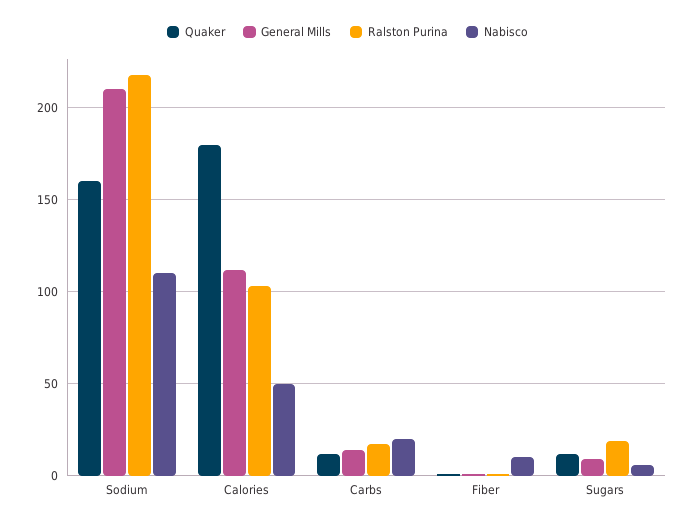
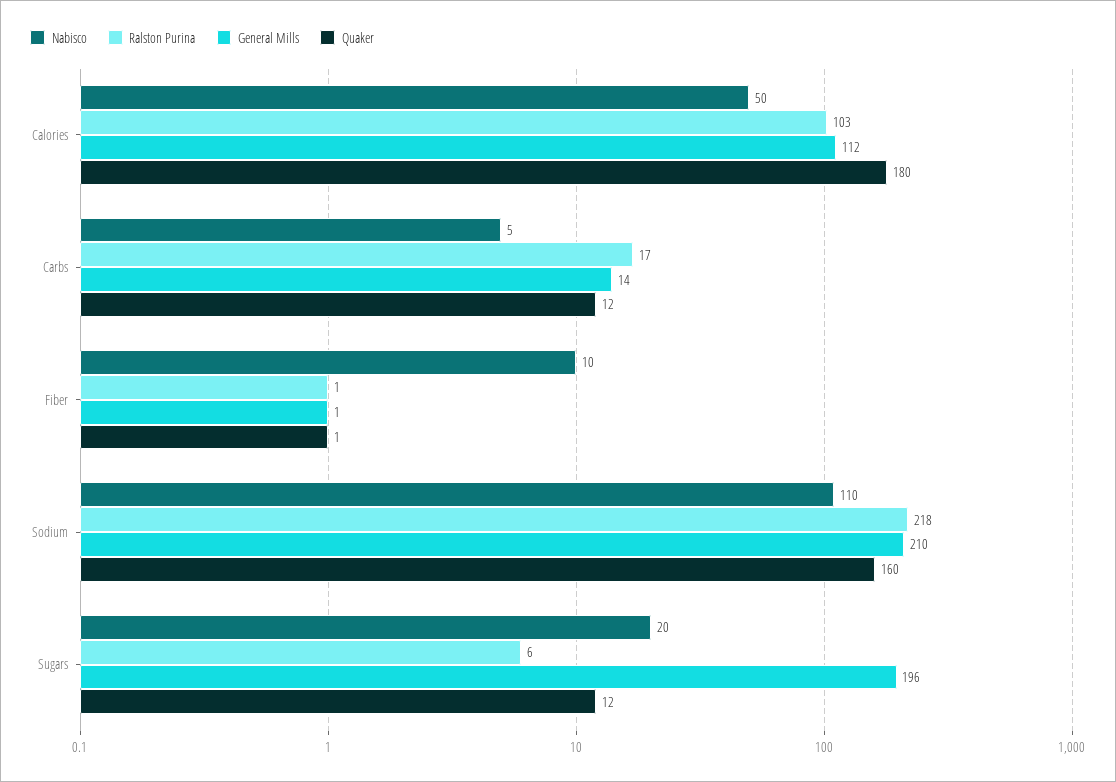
  {
    "Quaker": {
      "Sodium": 160,
      "Calories": 180,
      "Carbs": 12,
      "Fiber": 1,
      "Sugars": 12
    },
    "General Mills": {
      "Sodium": 210,
      "Calories": 112,
      "Carbs": 14,
      "Fiber": 1,
-     "Sugars": 10
+     "Sugars": 196
    },
    "Ralston Purina": {
      "Sodium": 218,
      "Calories": 103,
      "Carbs": 17,
      "Fiber": 1,
-     "Sugars": 20
+     "Sugars": 6
    },
    "Nabisco": {
      "Sodium": 110,
      "Calories": 50,
-     "Carbs": 20,
+     "Carbs": 5,
      "Fiber": 10,
-     "Sugars": 5
+     "Sugars": 20
    }
  }

